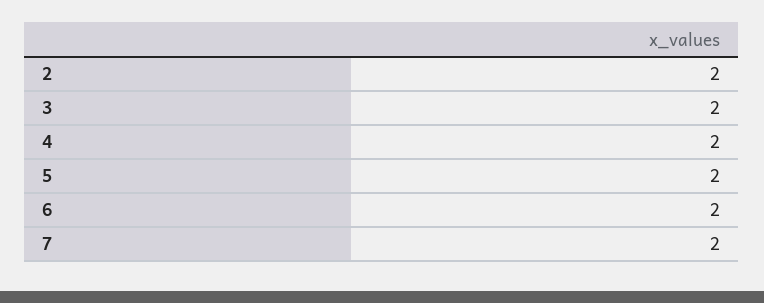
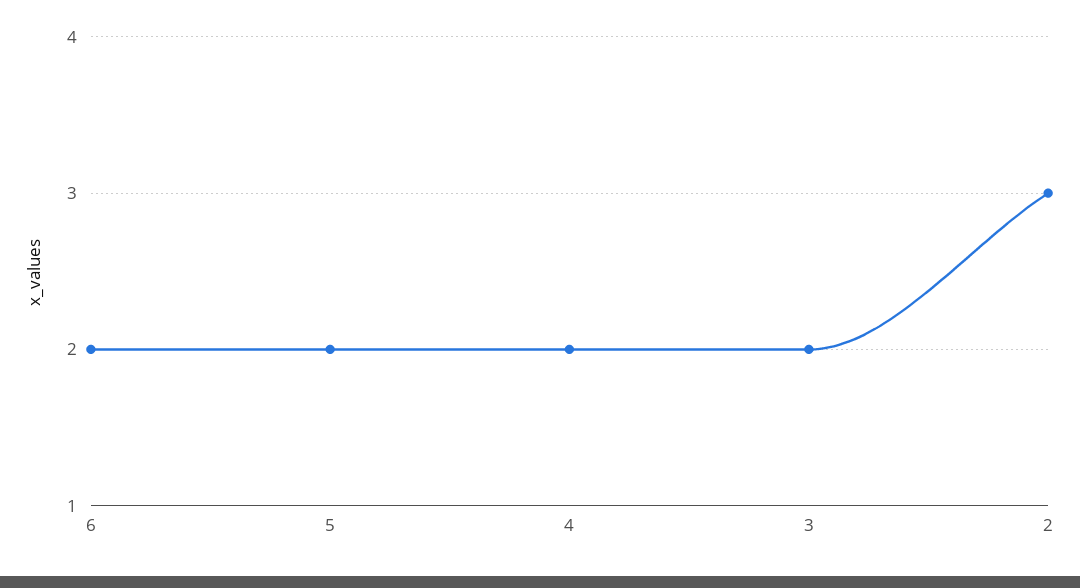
  {
-   "2": 2,
+   "2": 3,
    "3": 2,
    "4": 2,
    "5": 2,
-   "6": 2,
+   "6": 2
-   "7": 2
  }

